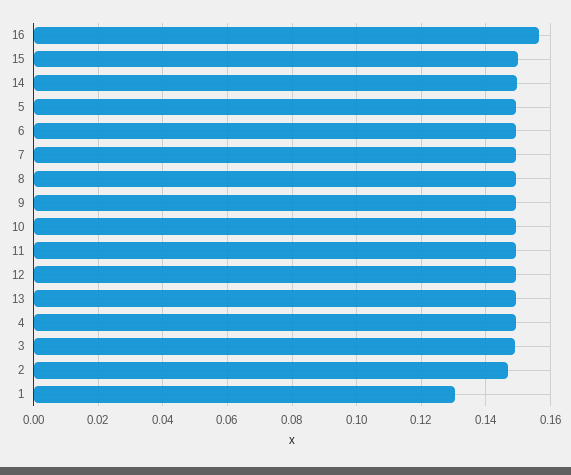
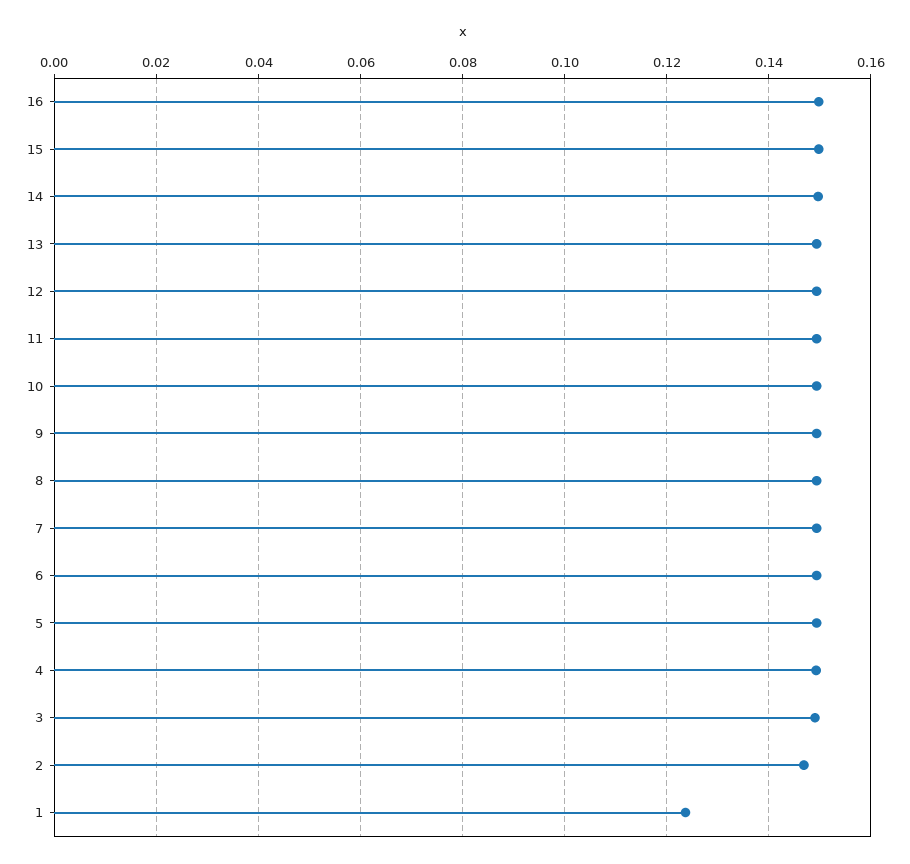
  {
-   "16": 0.156,
+   "16": 0.15,
    "15": 0.15,
    "14": 0.15,
    "5": 0.15,
    "6": 0.15,
    "7": 0.15,
    "8": 0.15,
    "9": 0.15,
    "10": 0.15,
    "11": 0.15,
    "12": 0.15,
    "13": 0.15,
    "4": 0.15,
    "3": 0.15,
    "2": 0.146,
-   "1": 0.13
+   "1": 0.124
  }

